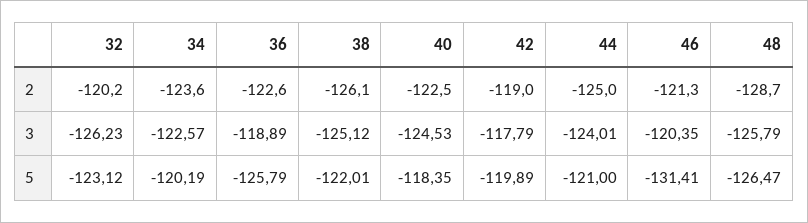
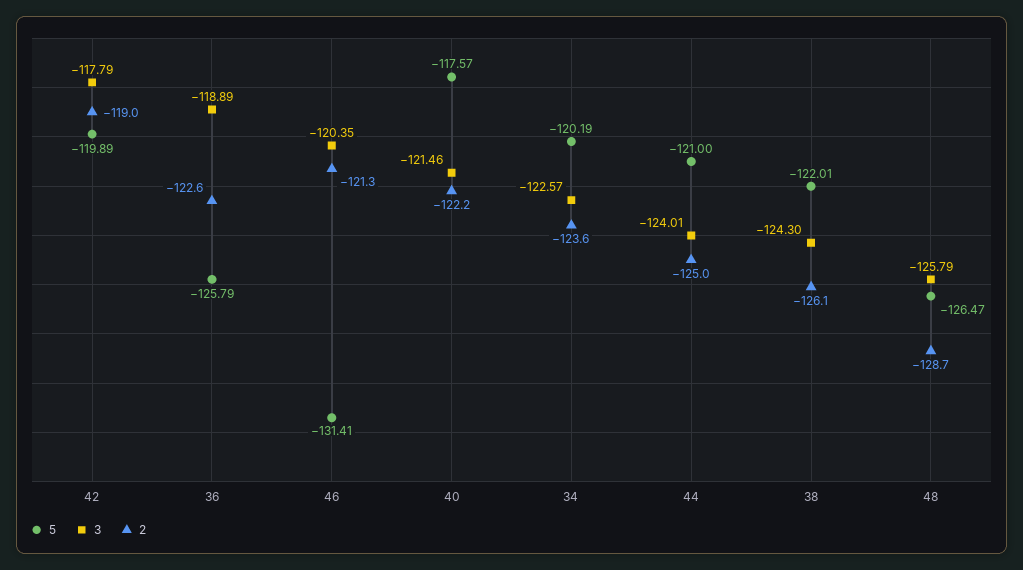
  {
    "2": {
-     "32": -120.2,
      "34": -123.6,
      "36": -122.6,
      "38": -126.1,
-     "40": -122.5,
+     "40": -122.2,
      "42": -119,
      "44": -125,
      "46": -121.3,
      "48": -128.7
    },
    "3": {
-     "32": -126.23,
      "34": -122.57,
      "36": -118.89,
-     "38": -125.12,
+     "38": -124.3,
-     "40": -124.53,
+     "40": -121.46,
      "42": -117.79,
      "44": -124.01,
      "46": -120.35,
      "48": -125.79
    },
    "5": {
-     "32": -123.12,
      "34": -120.19,
      "36": -125.79,
      "38": -122.01,
-     "40": -118.35,
+     "40": -117.57,
      "42": -119.89,
      "44": -121,
      "46": -131.41,
      "48": -126.47
    }
  }

